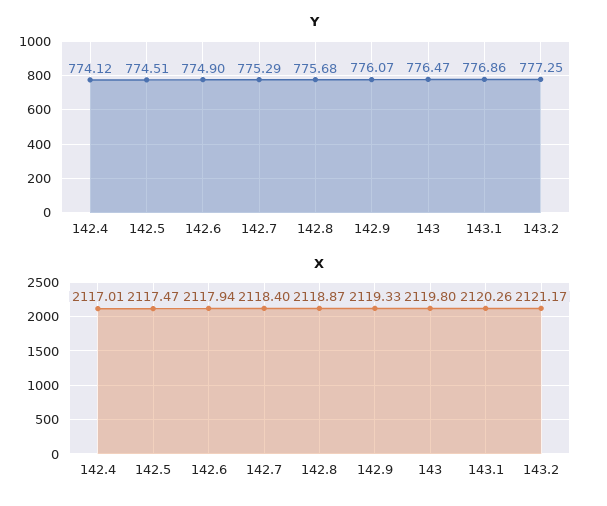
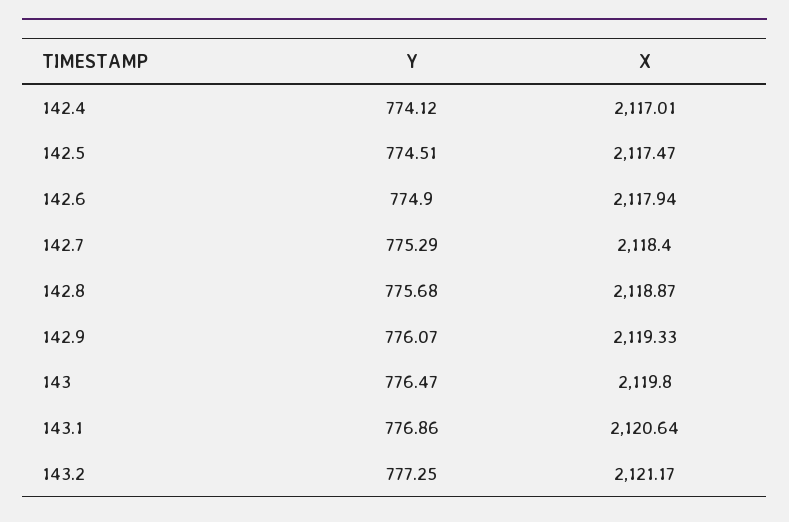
  {
    "Y": {
      "142.4": 774.12,
      "142.5": 774.51,
      "142.6": 774.9,
      "142.7": 775.29,
      "142.8": 775.68,
      "142.9": 776.07,
      "143": 776.47,
      "143.1": 776.86,
      "143.2": 777.25
    },
    "X": {
      "142.4": 2117.01,
      "142.5": 2117.47,
      "142.6": 2117.94,
      "142.7": 2118.4,
      "142.8": 2118.87,
      "142.9": 2119.33,
      "143": 2119.8,
-     "143.1": 2120.26,
+     "143.1": 2120.64,
      "143.2": 2121.17
    }
  }

